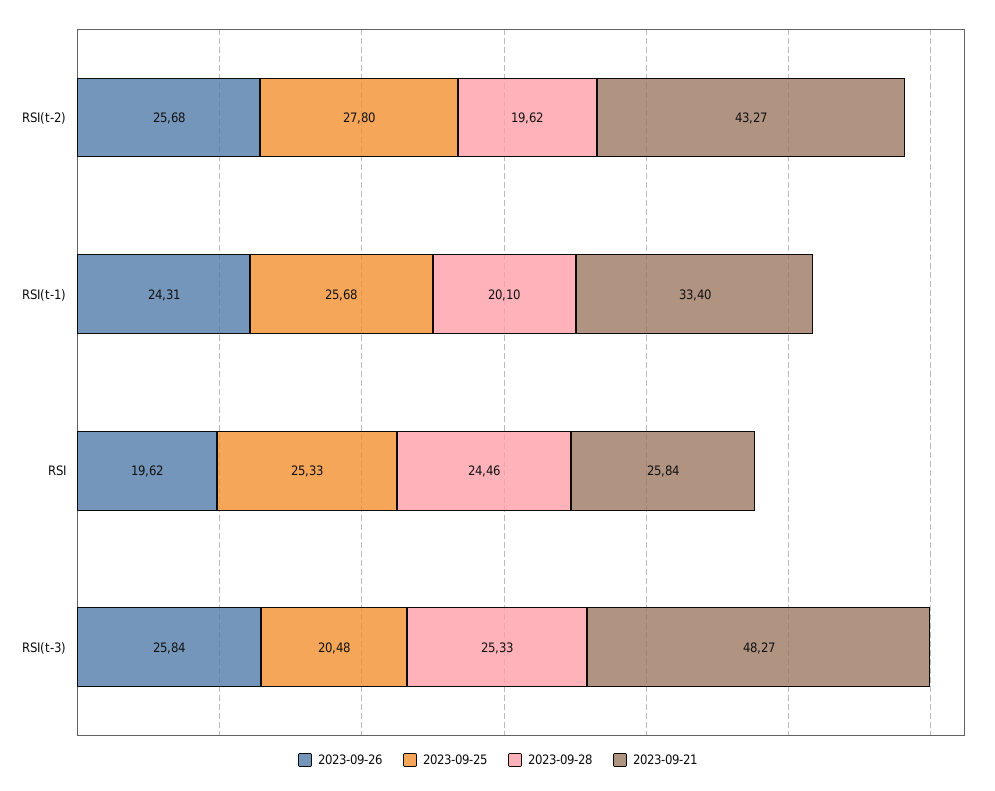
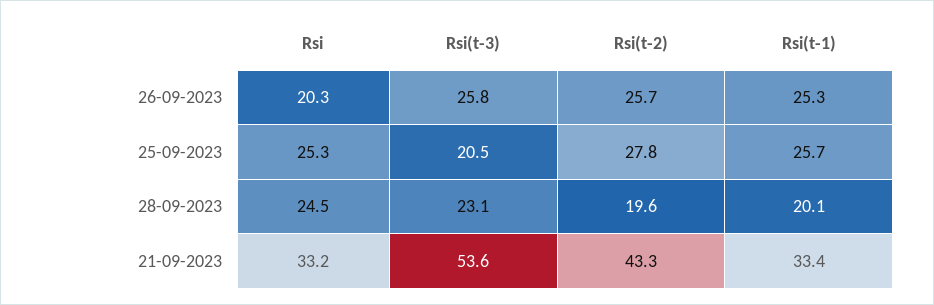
  {
    "2023-09-26": {
      "RSI(t-2)": 25.68,
-     "RSI(t-1)": 24.31,
+     "RSI(t-1)": 25.3,
-     "RSI": 19.62,
+     "RSI": 20.3,
      "RSI(t-3)": 25.84
    },
    "2023-09-25": {
      "RSI(t-2)": 27.8,
      "RSI(t-1)": 25.68,
      "RSI": 25.33,
      "RSI(t-3)": 20.48
    },
    "2023-09-28": {
      "RSI(t-2)": 19.62,
      "RSI(t-1)": 20.1,
      "RSI": 24.46,
-     "RSI(t-3)": 25.33
+     "RSI(t-3)": 23.1
    },
    "2023-09-21": {
      "RSI(t-2)": 43.27,
      "RSI(t-1)": 33.4,
-     "RSI": 25.84,
+     "RSI": 33.2,
-     "RSI(t-3)": 48.27
+     "RSI(t-3)": 53.6
    }
  }

